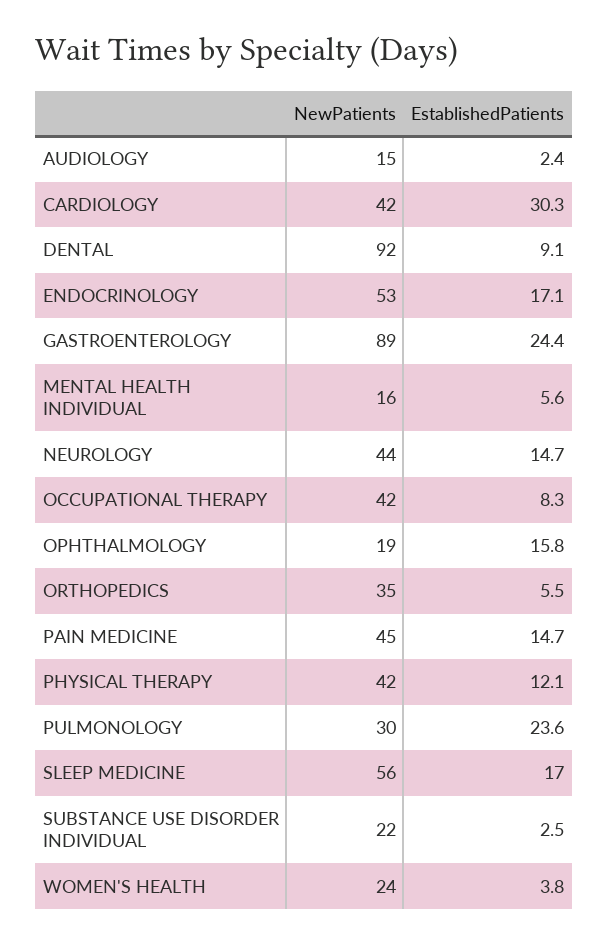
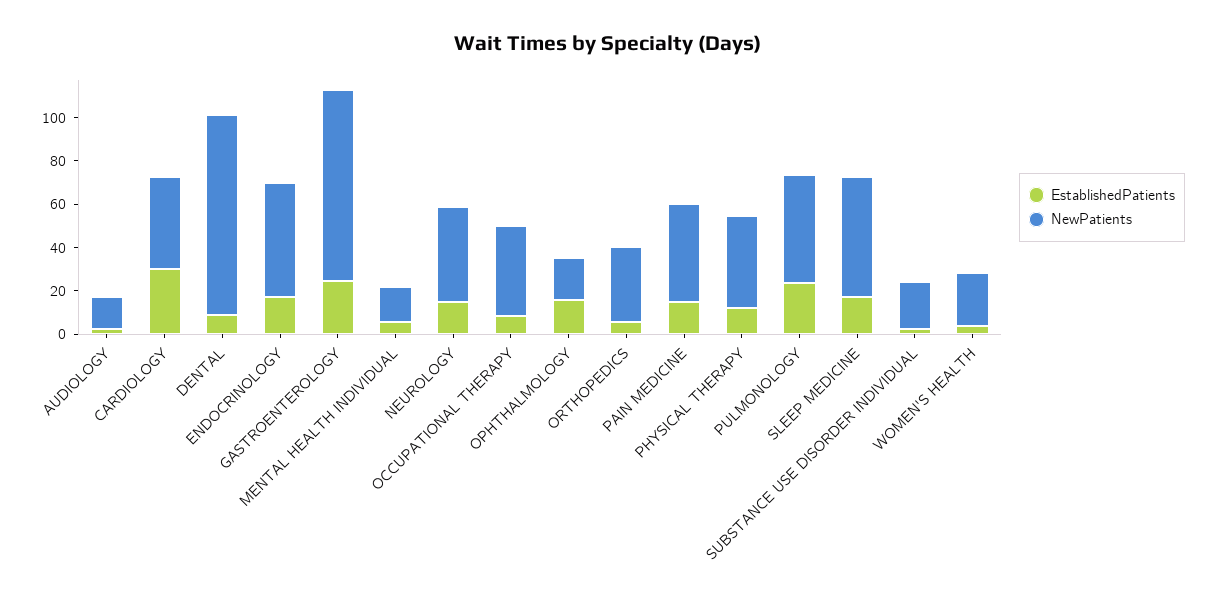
  {
    "NewPatients": {
      "AUDIOLOGY": 15,
      "CARDIOLOGY": 42,
      "DENTAL": 92,
      "ENDOCRINOLOGY": 53,
      "GASTROENTEROLOGY": 89,
      "MENTAL HEALTH INDIVIDUAL": 16,
      "NEUROLOGY": 44,
      "OCCUPATIONAL THERAPY": 42,
      "OPHTHALMOLOGY": 19,
      "ORTHOPEDICS": 35,
      "PAIN MEDICINE": 45,
      "PHYSICAL THERAPY": 42,
-     "PULMONOLOGY": 30,
+     "PULMONOLOGY": 50,
      "SLEEP MEDICINE": 56,
      "SUBSTANCE USE DISORDER INDIVIDUAL": 22,
      "WOMEN'S HEALTH": 24
    },
    "EstablishedPatients": {
      "AUDIOLOGY": 2.4,
      "CARDIOLOGY": 30.3,
      "DENTAL": 9.1,
      "ENDOCRINOLOGY": 17.1,
      "GASTROENTEROLOGY": 24.4,
      "MENTAL HEALTH INDIVIDUAL": 5.6,
      "NEUROLOGY": 14.7,
      "OCCUPATIONAL THERAPY": 8.3,
      "OPHTHALMOLOGY": 15.8,
      "ORTHOPEDICS": 5.5,
      "PAIN MEDICINE": 14.7,
      "PHYSICAL THERAPY": 12.1,
      "PULMONOLOGY": 23.6,
      "SLEEP MEDICINE": 17,
      "SUBSTANCE USE DISORDER INDIVIDUAL": 2.5,
      "WOMEN'S HEALTH": 3.8
    }
  }

